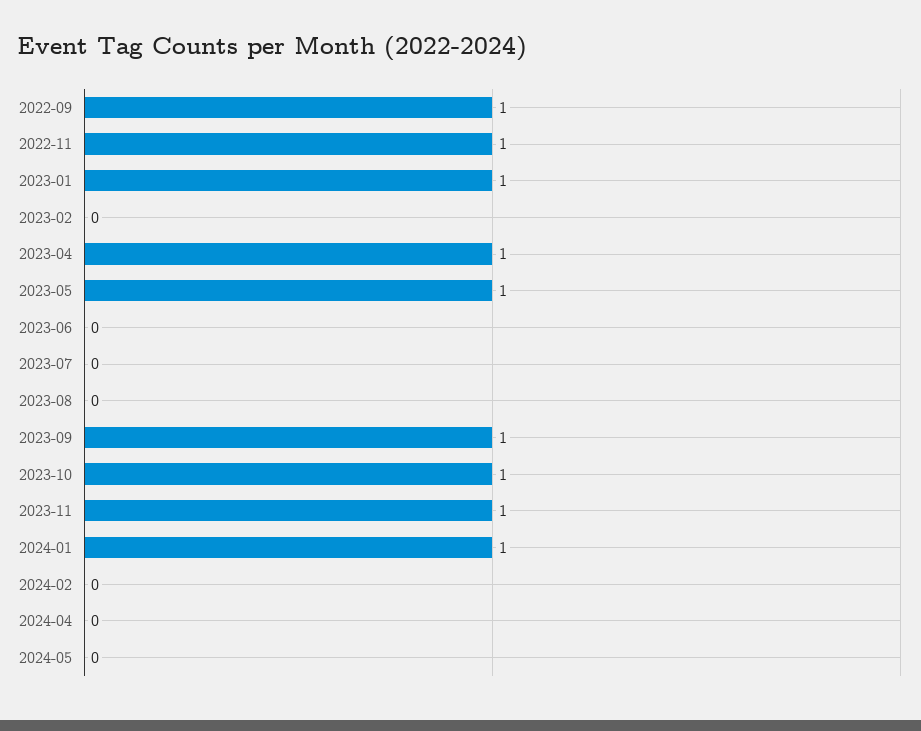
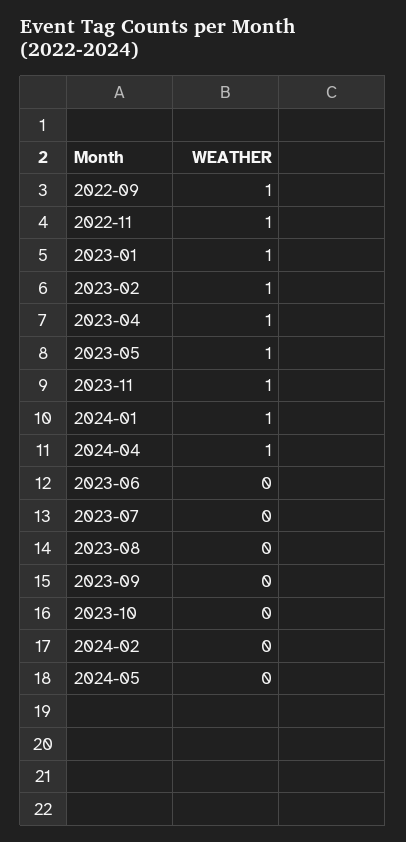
  {
    "2022-09": 1,
    "2022-11": 1,
    "2023-01": 1,
-   "2023-02": 0,
+   "2023-02": 1,
    "2023-04": 1,
    "2023-05": 1,
    "2023-06": 0,
    "2023-07": 0,
    "2023-08": 0,
-   "2023-09": 1,
+   "2023-09": 0,
-   "2023-10": 1,
+   "2023-10": 0,
    "2023-11": 1,
    "2024-01": 1,
    "2024-02": 0,
-   "2024-04": 0,
+   "2024-04": 1,
    "2024-05": 0
  }

